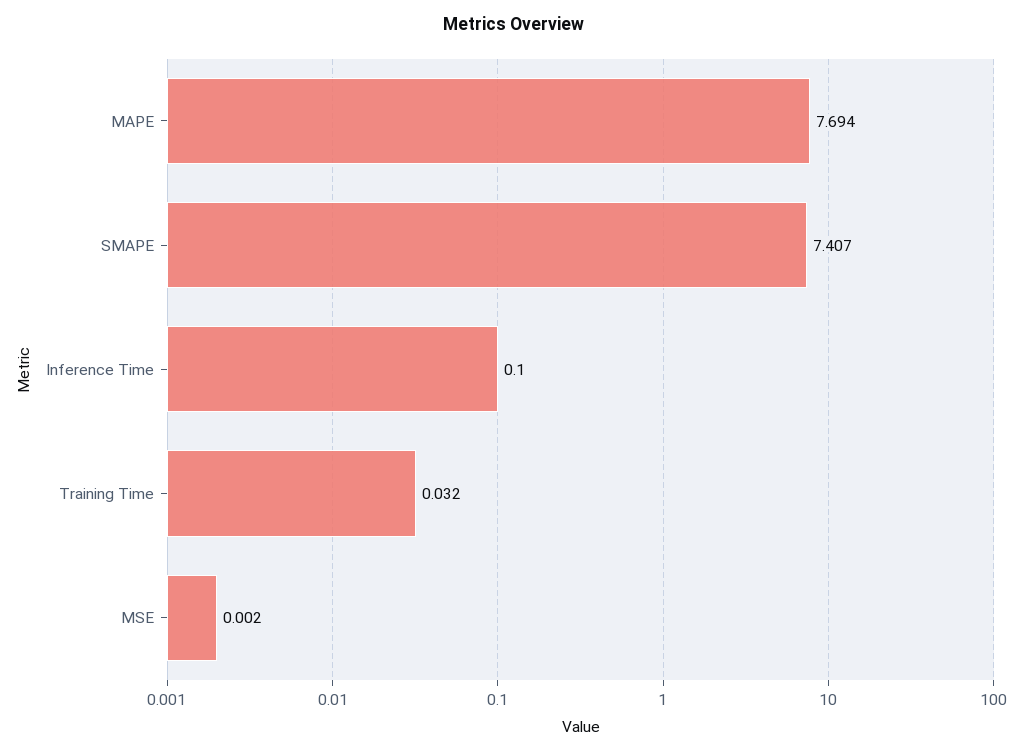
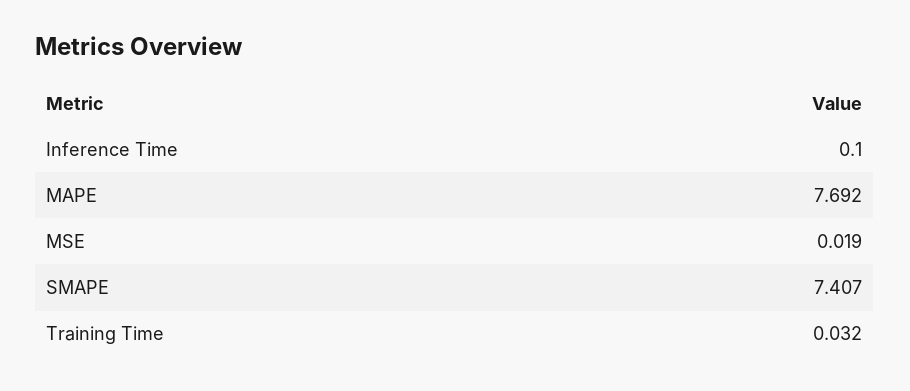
  {
-   "MAPE": 7.694,
+   "MAPE": 7.692,
    "SMAPE": 7.407,
    "Inference Time": 0.1,
    "Training Time": 0.032,
-   "MSE": 0.002
+   "MSE": 0.019
  }

